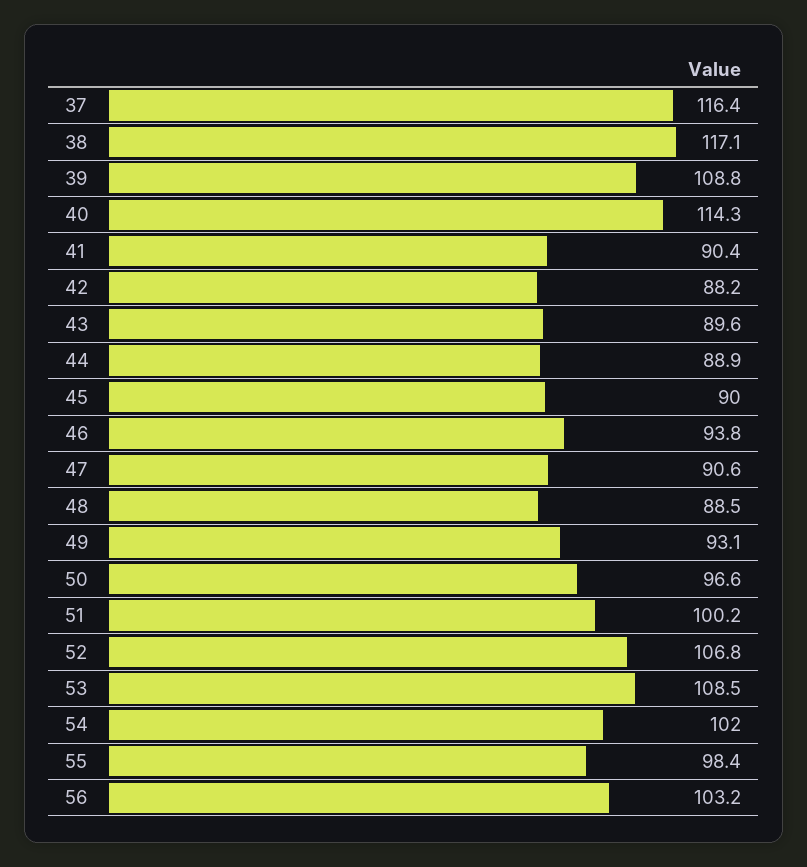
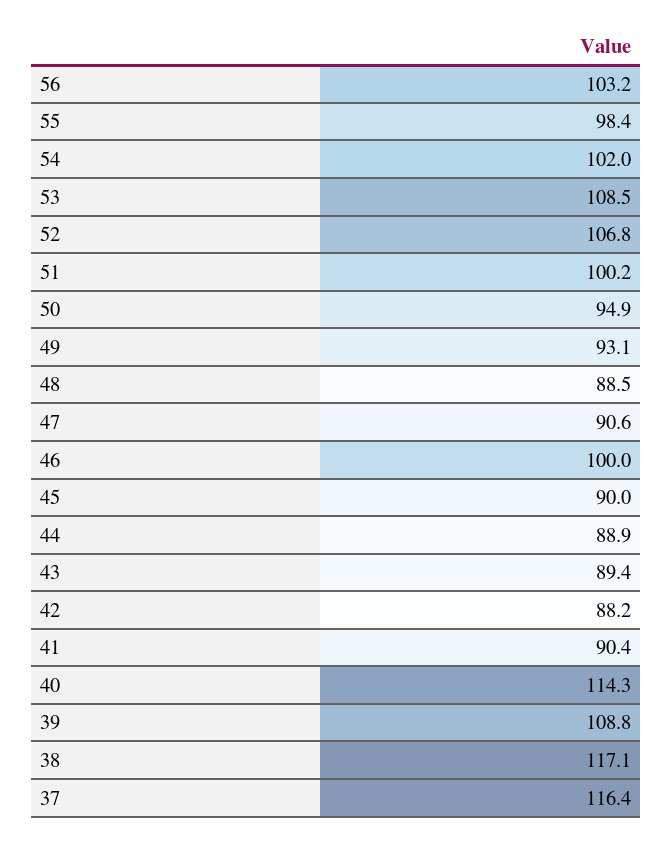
  {
    "37": 116.4,
    "38": 117.1,
    "39": 108.8,
    "40": 114.3,
    "41": 90.4,
    "42": 88.2,
-   "43": 89.6,
+   "43": 89.4,
    "44": 88.9,
    "45": 90,
-   "46": 93.8,
+   "46": 100,
    "47": 90.6,
    "48": 88.5,
    "49": 93.1,
-   "50": 96.6,
+   "50": 94.9,
    "51": 100.2,
    "52": 106.8,
    "53": 108.5,
    "54": 102,
    "55": 98.4,
    "56": 103.2
  }

